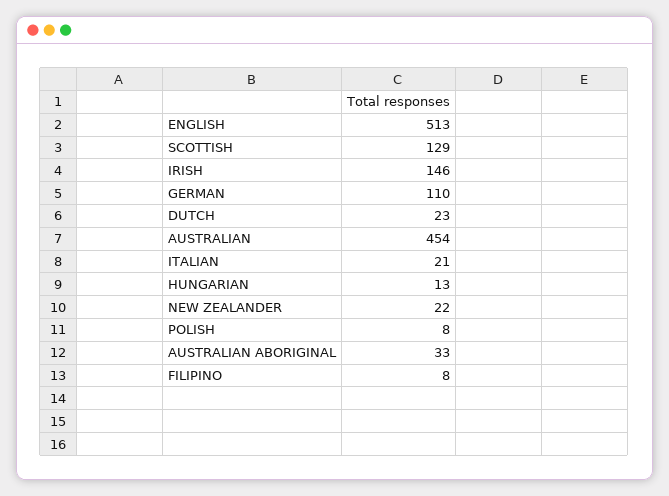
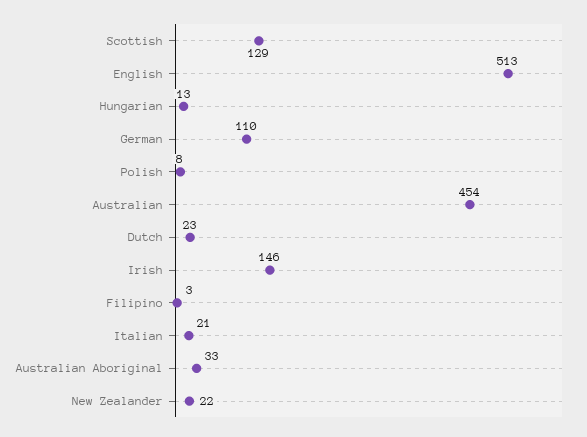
  {
    "ENGLISH": 513,
    "SCOTTISH": 129,
    "IRISH": 146,
    "GERMAN": 110,
    "DUTCH": 23,
    "AUSTRALIAN": 454,
    "ITALIAN": 21,
    "HUNGARIAN": 13,
    "NEW ZEALANDER": 22,
    "POLISH": 8,
    "AUSTRALIAN ABORIGINAL": 33,
-   "FILIPINO": 8
+   "FILIPINO": 3
  }

